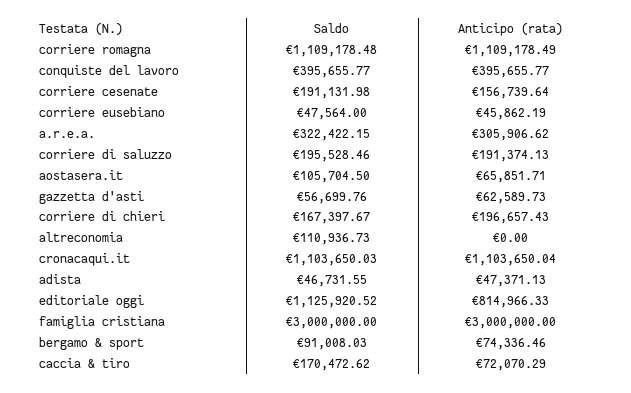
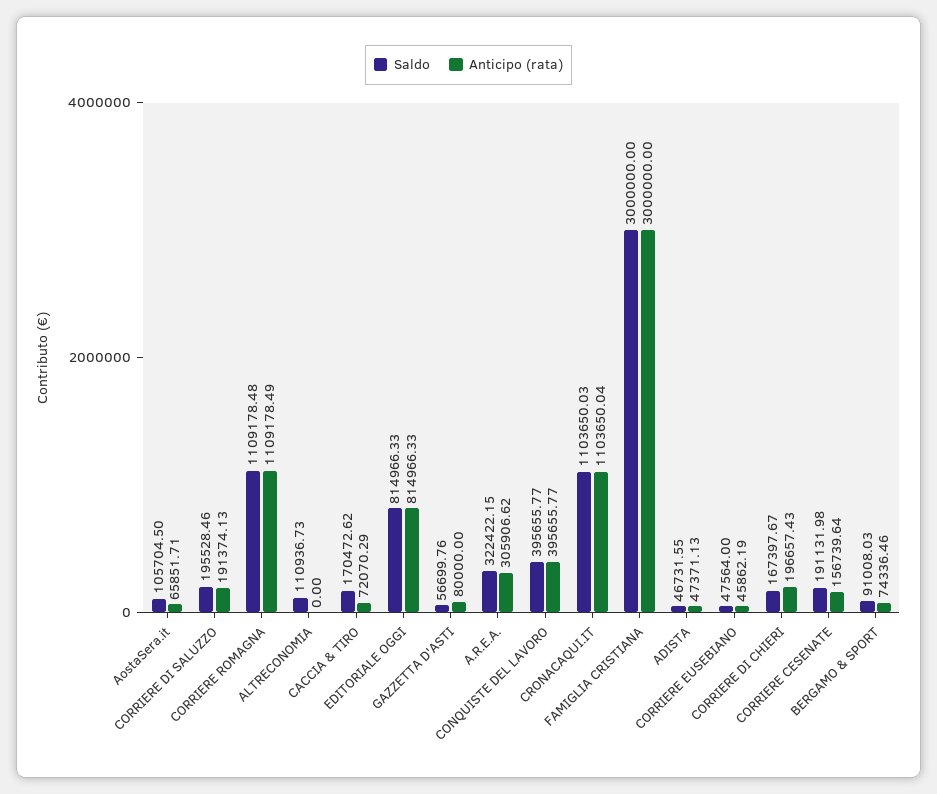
  {
    "Saldo": {
      "corriere romagna": 1109178.48,
      "conquiste del lavoro": 395655.77,
      "corriere cesenate": 191131.98,
      "corriere eusebiano": 47564,
      "a.r.e.a.": 322422.15,
      "corriere di saluzzo": 195528.46,
      "aostasera.it": 105704.5,
      "gazzetta d'asti": 56699.76,
      "corriere di chieri": 167397.67,
      "altreconomia": 110936.73,
      "cronacaqui.it": 1103650.03,
      "adista": 46731.55,
-     "editoriale oggi": 1125920.52,
+     "editoriale oggi": 814966.33,
      "famiglia cristiana": 3000000,
      "bergamo & sport": 91008.03,
      "caccia & tiro": 170472.62
    },
    "Anticipo (rata)": {
      "corriere romagna": 1109178.49,
      "conquiste del lavoro": 395655.77,
      "corriere cesenate": 156739.64,
      "corriere eusebiano": 45862.19,
      "a.r.e.a.": 305906.62,
      "corriere di saluzzo": 191374.13,
      "aostasera.it": 65851.71,
-     "gazzetta d'asti": 62589.73,
+     "gazzetta d'asti": 80000,
      "corriere di chieri": 196657.43,
      "altreconomia": 0,
      "cronacaqui.it": 1103650.04,
      "adista": 47371.13,
      "editoriale oggi": 814966.33,
      "famiglia cristiana": 3000000,
      "bergamo & sport": 74336.46,
      "caccia & tiro": 72070.29
    }
  }

